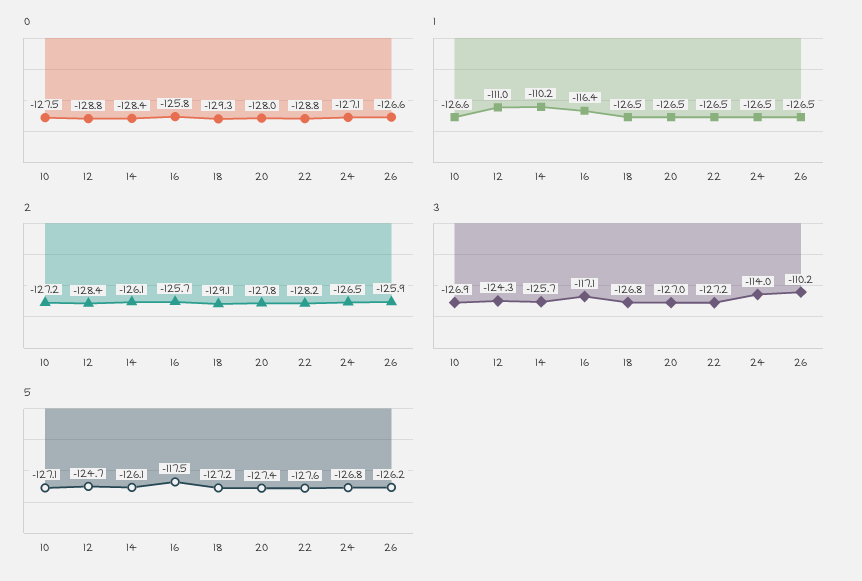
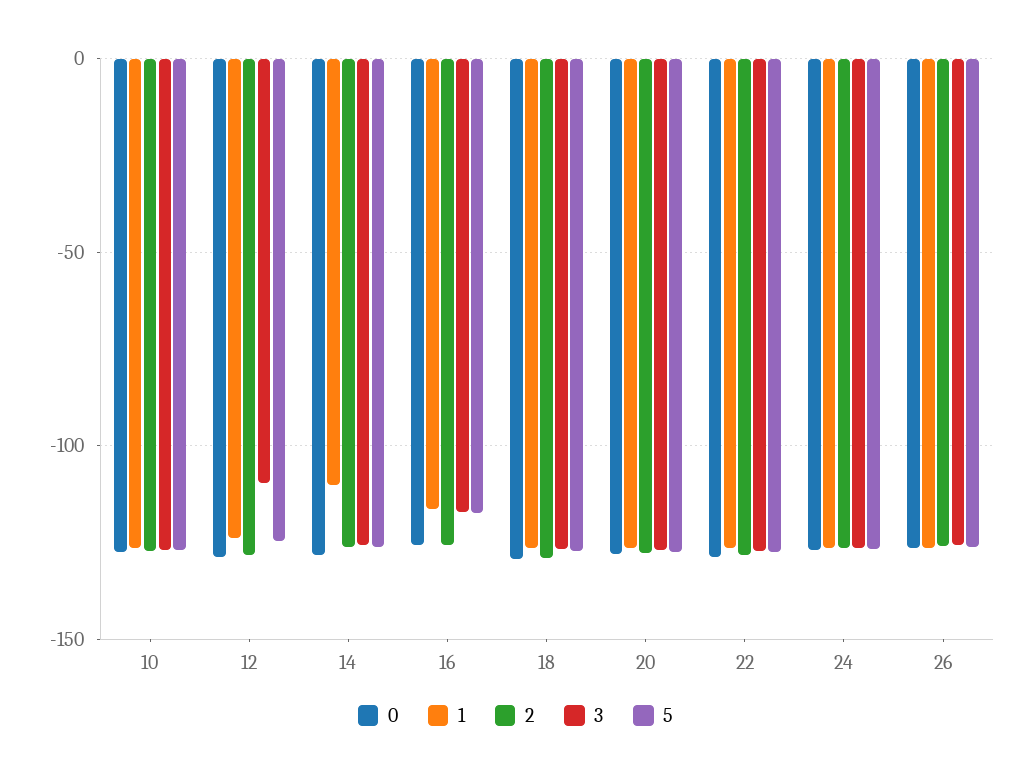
  {
    "0": {
      "10": -127.5,
      "12": -128.8,
      "14": -128.4,
      "16": -125.8,
      "18": -129.3,
      "20": -128,
      "22": -128.8,
      "24": -127.1,
      "26": -126.6
    },
    "1": {
      "10": -126.6,
-     "12": -111,
+     "12": -125,
      "14": -110.2,
      "16": -116.4,
      "18": -126.5,
      "20": -126.5,
      "22": -126.5,
      "24": -126.5,
      "26": -126.5
    },
    "2": {
      "10": -127.2,
      "12": -128.4,
      "14": -126.1,
      "16": -125.7,
      "18": -129.1,
      "20": -127.8,
      "22": -128.2,
      "24": -126.5,
      "26": -125.9
    },
    "3": {
      "10": -126.9,
-     "12": -124.3,
+     "12": -110,
      "14": -125.7,
      "16": -117.1,
      "18": -126.8,
      "20": -127,
      "22": -127.2,
-     "24": -114,
+     "24": -125,
-     "26": -110.2
+     "26": -125
    },
    "5": {
      "10": -127.1,
      "12": -124.7,
      "14": -126.1,
      "16": -117.5,
      "18": -127.2,
      "20": -127.4,
      "22": -127.6,
      "24": -126.8,
      "26": -126.2
    }
  }

